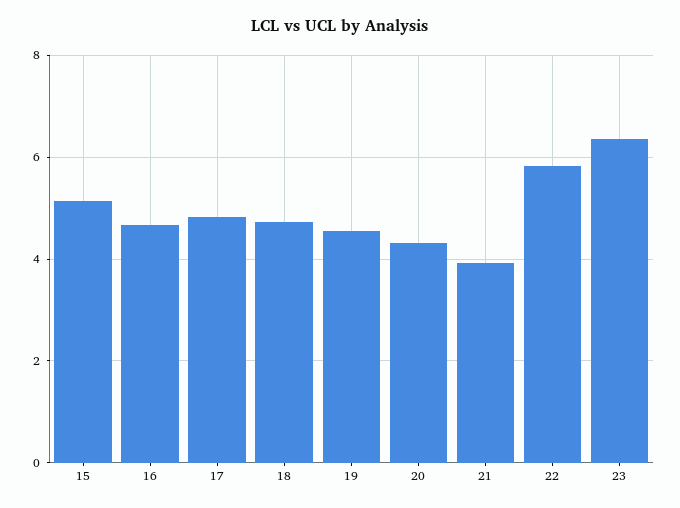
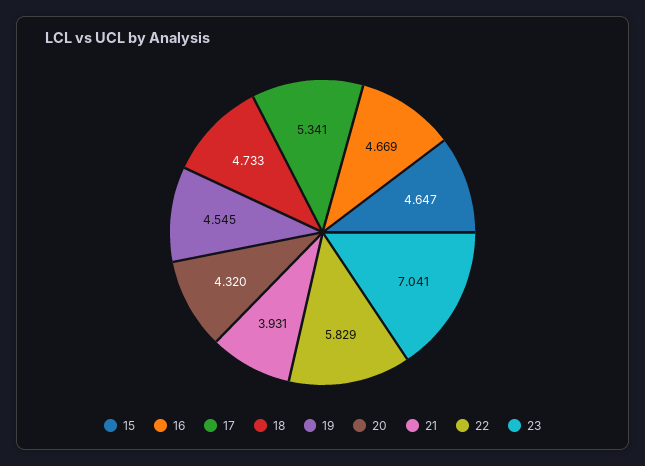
  {
-   "15": 5.2,
+   "15": 4.647,
    "16": 4.669,
-   "17": 4.8,
+   "17": 5.341,
    "18": 4.733,
    "19": 4.545,
    "20": 4.32,
    "21": 3.931,
    "22": 5.829,
-   "23": 6.4
+   "23": 7.041
  }

